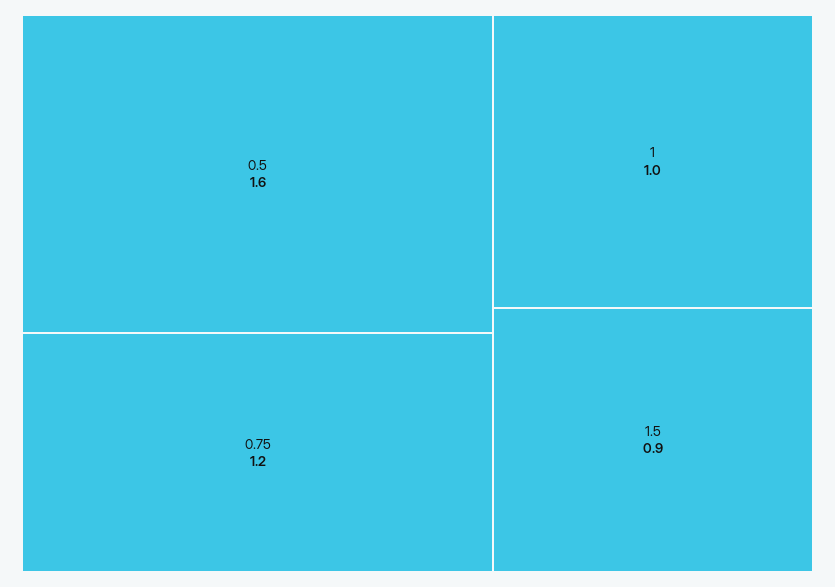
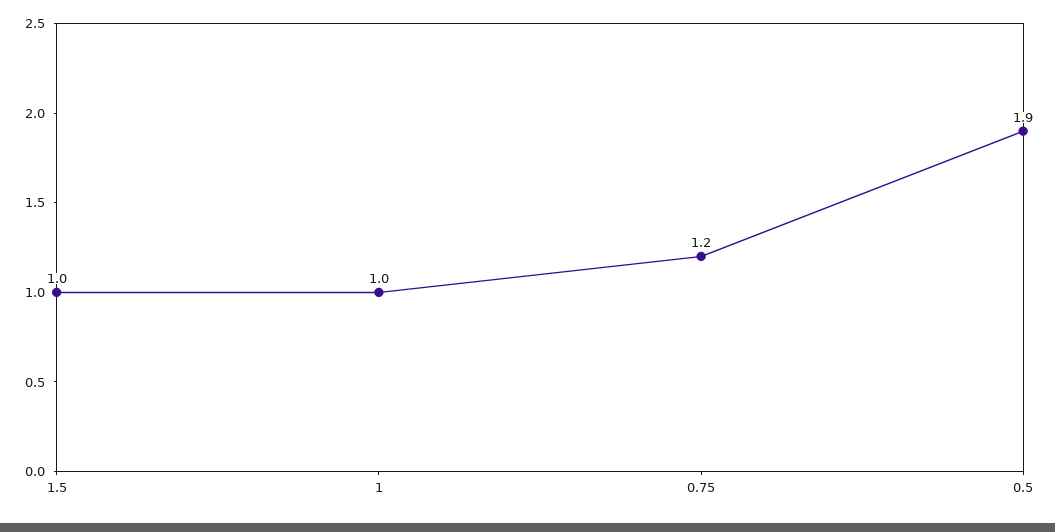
  {
-   "0.5": 1.6,
+   "0.5": 1.9,
    "0.75": 1.2,
    "1": 1,
-   "1.5": 0.9
+   "1.5": 1
  }

